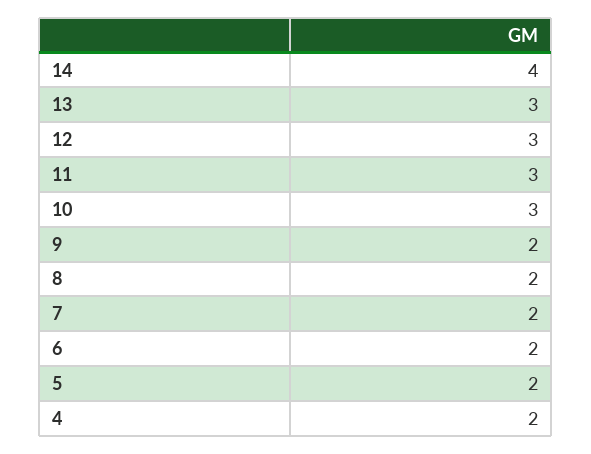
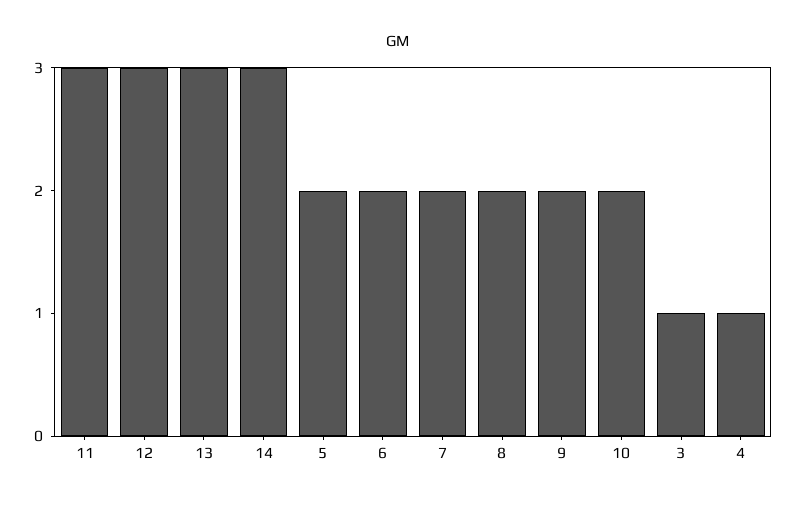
  {
-   "14": 4,
+   "14": 3,
    "13": 3,
    "12": 3,
    "11": 3,
-   "10": 3,
+   "10": 2,
    "9": 2,
    "8": 2,
    "7": 2,
    "6": 2,
    "5": 2,
-   "4": 2
+   "4": 1,
+   "3": 1
  }

